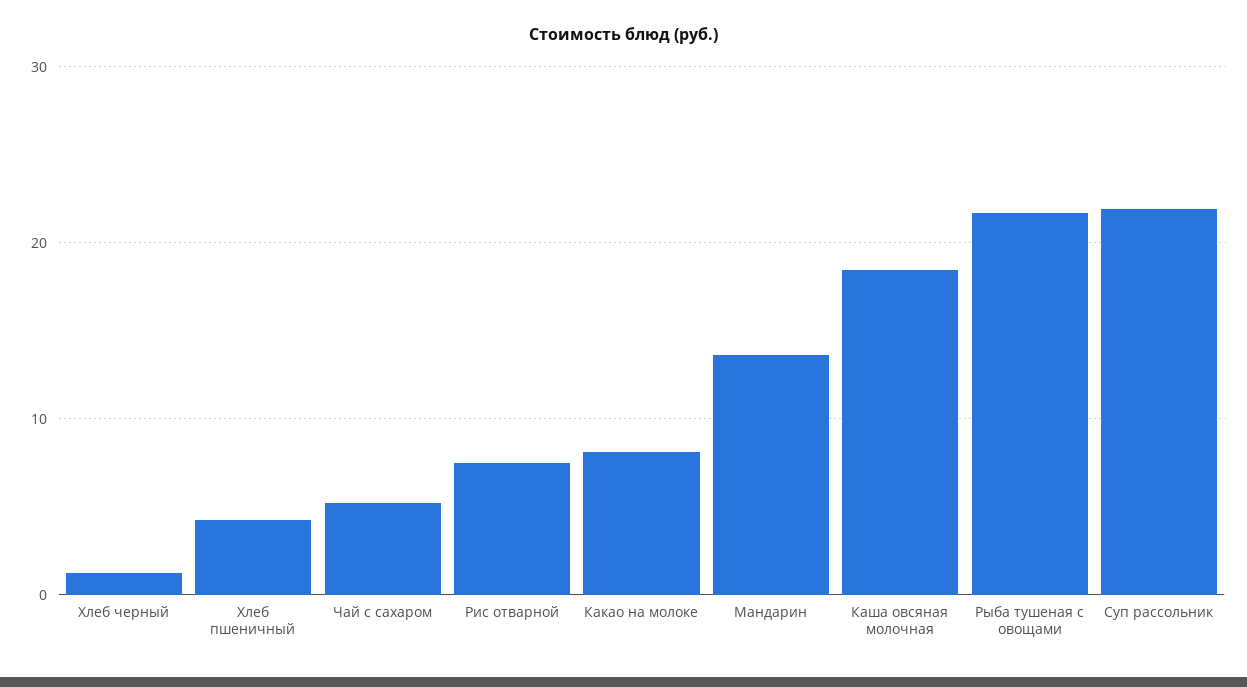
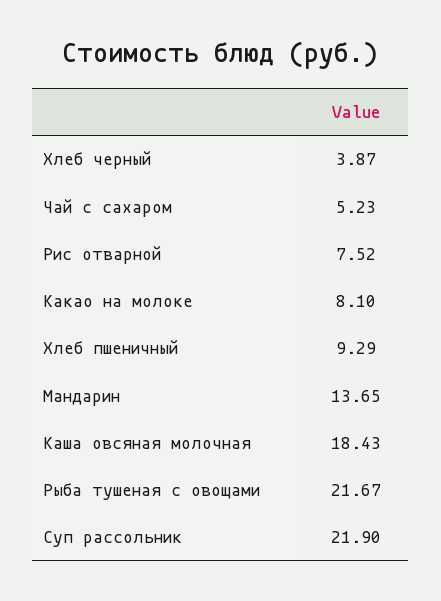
  {
-   "Хлеб черный": 1,
+   "Хлеб черный": 3.87,
-   "Хлеб пшеничный": 4,
+   "Хлеб пшеничный": 9.29,
    "Чай с сахаром": 5.23,
    "Рис отварной": 7.52,
    "Какао на молоке": 8.1,
    "Мандарин": 13.65,
    "Каша овсяная молочная": 18.43,
    "Рыба тушеная с овощами": 21.67,
    "Суп рассольник": 21.9
  }

